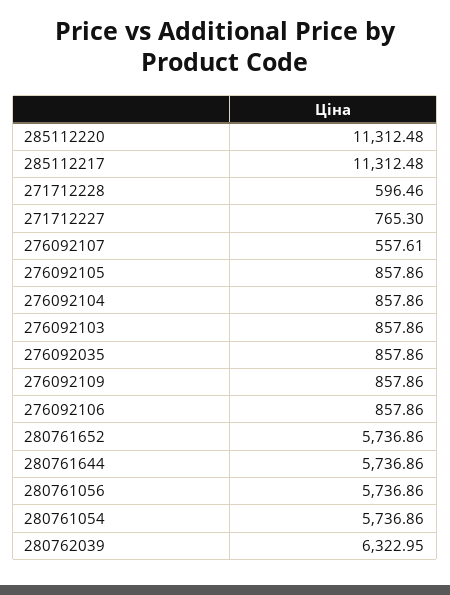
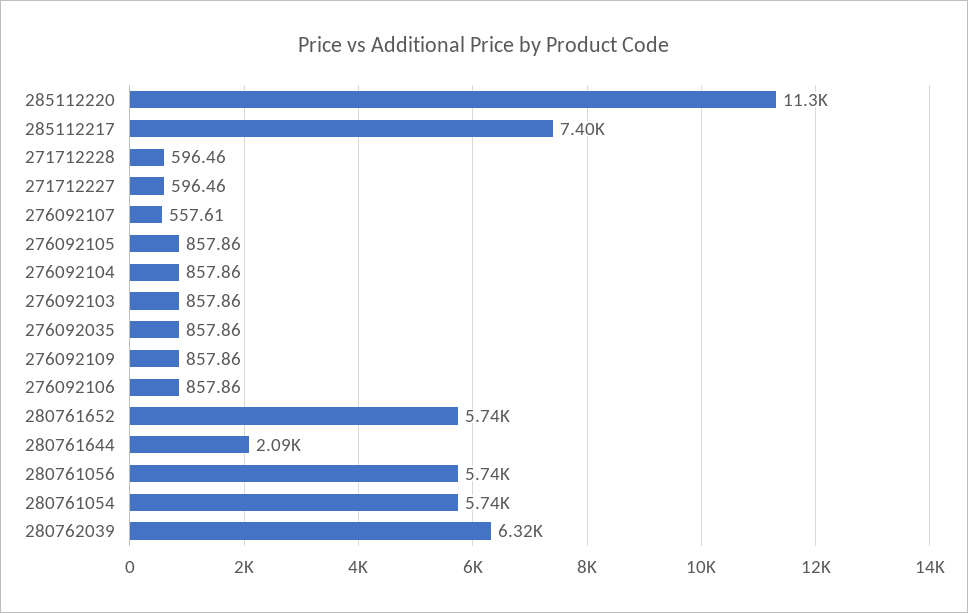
  {
    "285112220": 11312.48,
-   "285112217": 11312.48,
+   "285112217": 7400,
    "271712228": 596.46,
-   "271712227": 765.3,
+   "271712227": 596.46,
    "276092107": 557.61,
    "276092105": 857.86,
    "276092104": 857.86,
    "276092103": 857.86,
    "276092035": 857.86,
    "276092109": 857.86,
    "276092106": 857.86,
    "280761652": 5736.86,
-   "280761644": 5736.86,
+   "280761644": 2090,
    "280761056": 5736.86,
    "280761054": 5736.86,
    "280762039": 6322.95
  }

